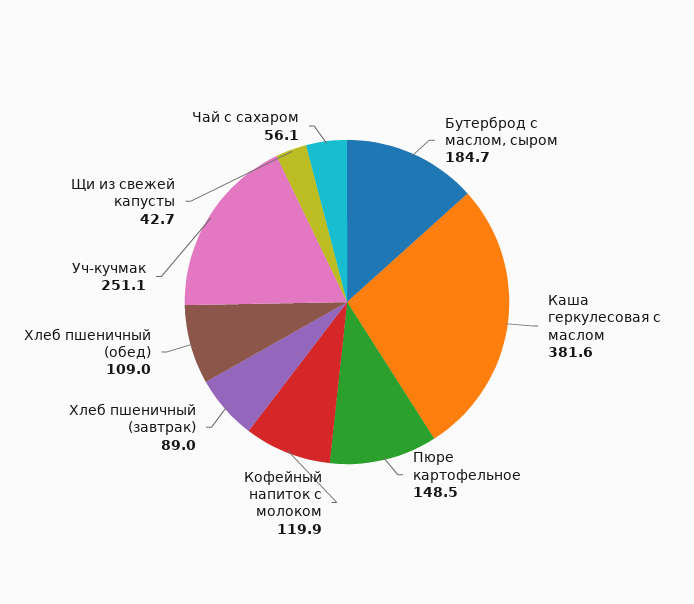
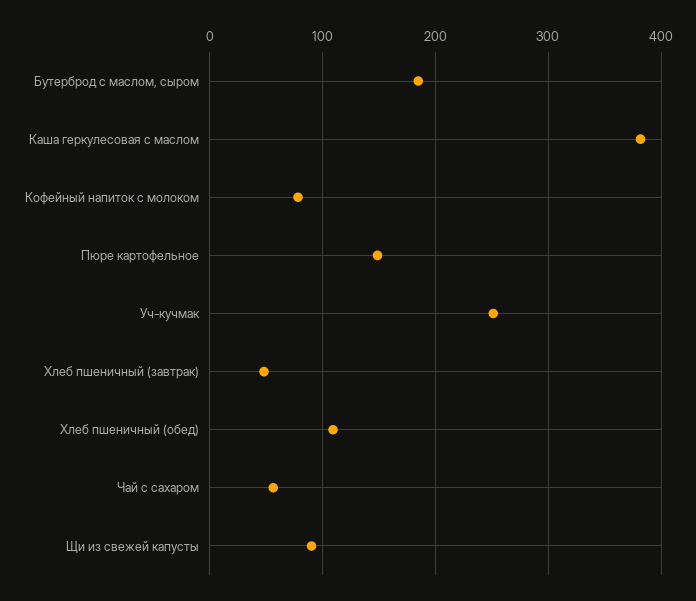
  {
    "Бутерброд с маслом, сыром": 184.7,
    "Каша геркулесовая с маслом": 381.6,
    "Пюре картофельное": 148.5,
-   "Кофейный напиток с молоком": 119.9,
+   "Кофейный напиток с молоком": 80,
-   "Хлеб пшеничный (завтрак)": 89,
+   "Хлеб пшеничный (завтрак)": 50,
    "Хлеб пшеничный (обед)": 109,
    "Уч-кучмак": 251.1,
-   "Щи из свежей капусты": 42.7,
+   "Щи из свежей капусты": 90,
    "Чай с сахаром": 56.1
  }

